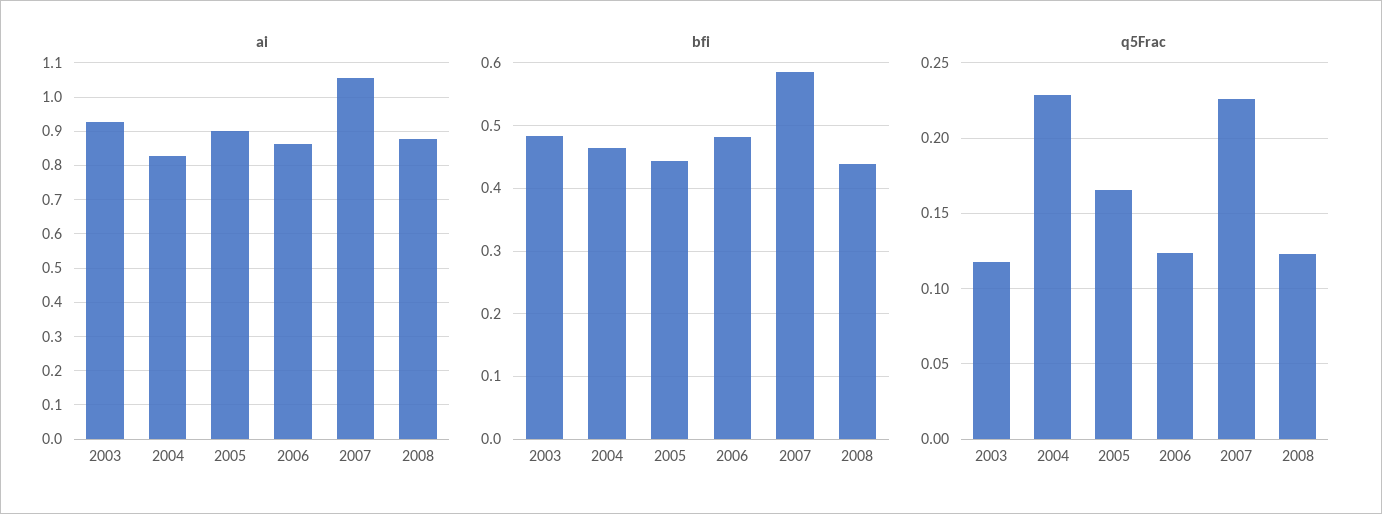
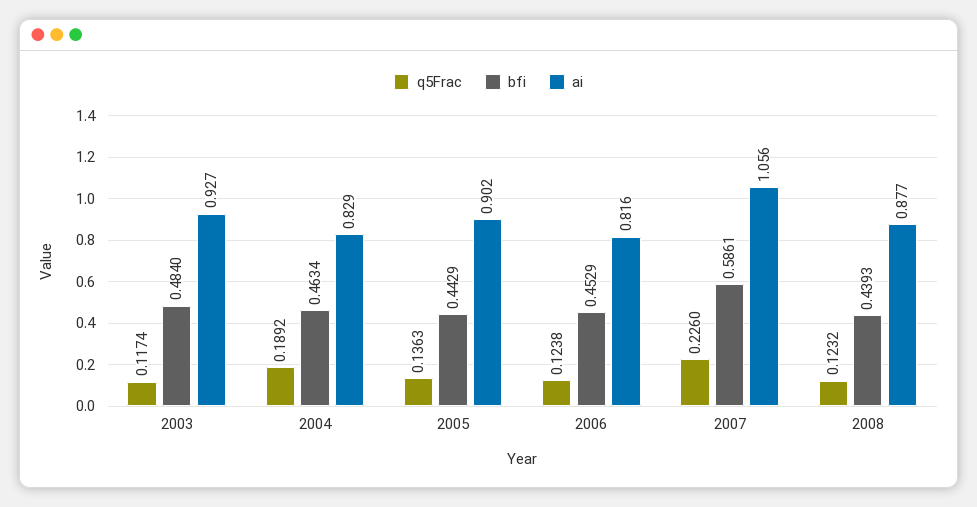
  {
    "ai": {
      "2003": 0.927,
      "2004": 0.829,
      "2005": 0.902,
-     "2006": 0.86,
+     "2006": 0.816,
      "2007": 1.056,
      "2008": 0.877
    },
    "bfi": {
      "2003": 0.484,
      "2004": 0.4634,
      "2005": 0.4429,
-     "2006": 0.48,
+     "2006": 0.4529,
      "2007": 0.5861,
      "2008": 0.4393
    },
    "q5Frac": {
      "2003": 0.1174,
-     "2004": 0.23,
+     "2004": 0.1892,
-     "2005": 0.165,
+     "2005": 0.1363,
      "2006": 0.1238,
      "2007": 0.226,
      "2008": 0.1232
    }
  }

